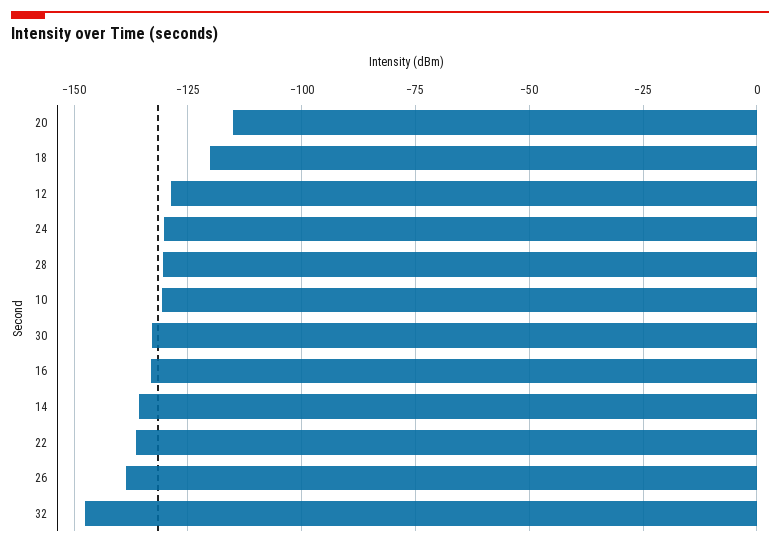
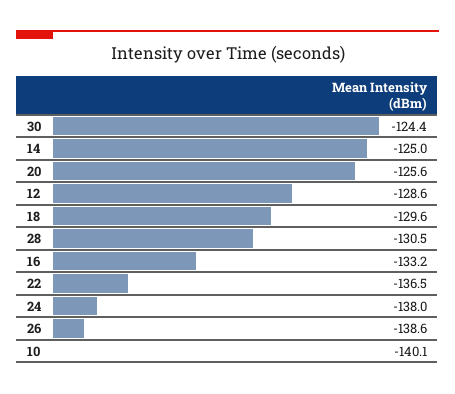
  {
-   "20": -115,
+   "20": -125.6,
-   "18": -120,
+   "18": -129.6,
    "12": -128.6,
-   "24": -130,
+   "24": -138,
    "28": -130.5,
-   "10": -130,
+   "10": -140.1,
-   "30": -132.5,
+   "30": -124.4,
    "16": -133.2,
-   "14": -135,
+   "14": -125,
    "22": -136.5,
-   "26": -138.6,
+   "26": -138.6
-   "32": -147.5
  }

